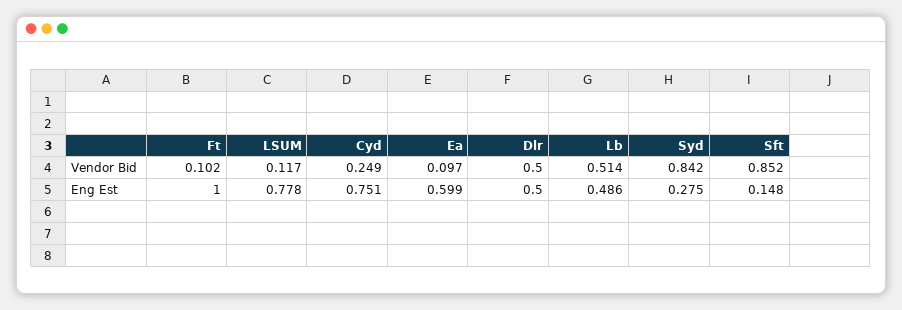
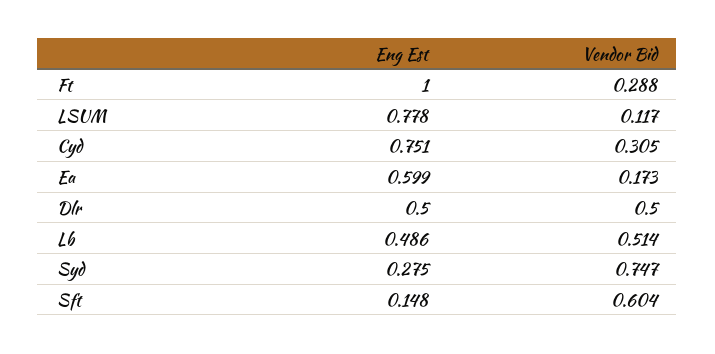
  {
    "Ft": {
-     "Vendor Bid": 0.102,
+     "Vendor Bid": 0.288,
      "Eng Est": 1
    },
    "LSUM": {
      "Vendor Bid": 0.117,
      "Eng Est": 0.778
    },
    "Cyd": {
-     "Vendor Bid": 0.249,
+     "Vendor Bid": 0.305,
      "Eng Est": 0.751
    },
    "Ea": {
-     "Vendor Bid": 0.097,
+     "Vendor Bid": 0.173,
      "Eng Est": 0.599
    },
    "Dlr": {
      "Vendor Bid": 0.5,
      "Eng Est": 0.5
    },
    "Lb": {
      "Vendor Bid": 0.514,
      "Eng Est": 0.486
    },
    "Syd": {
-     "Vendor Bid": 0.842,
+     "Vendor Bid": 0.747,
      "Eng Est": 0.275
    },
    "Sft": {
-     "Vendor Bid": 0.852,
+     "Vendor Bid": 0.604,
      "Eng Est": 0.148
    }
  }

